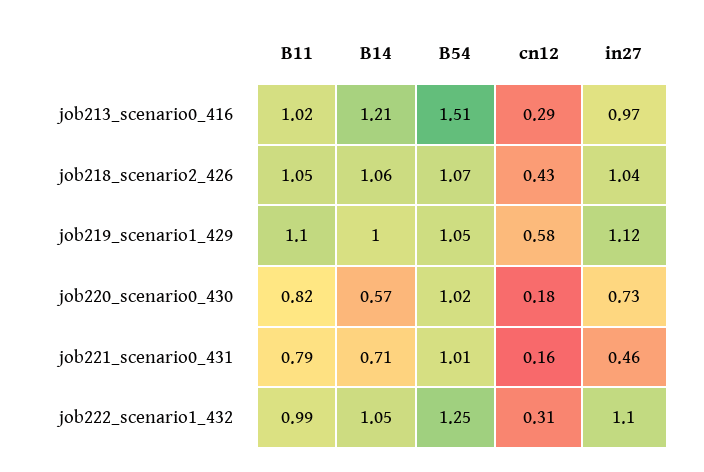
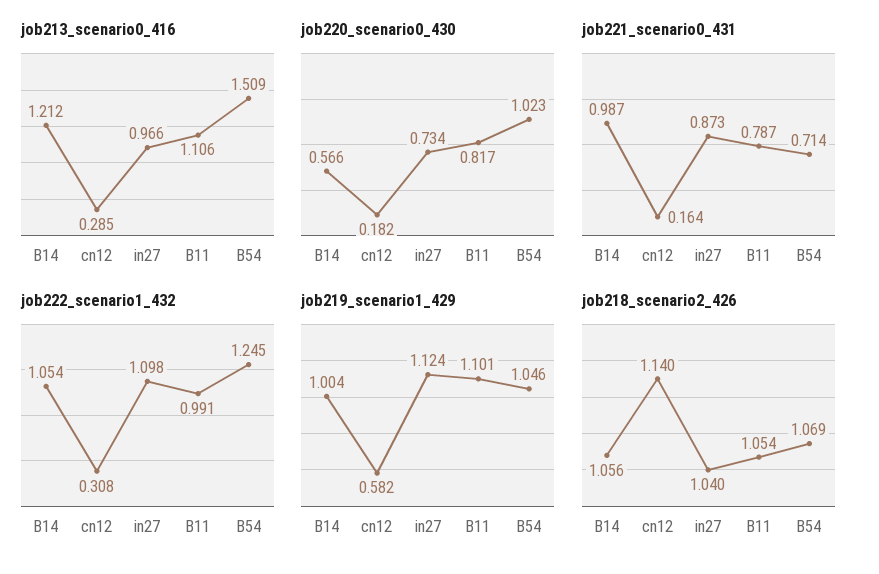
  {
    "job213_scenario0_416": {
-     "B11": 1.02,
+     "B11": 1.106,
      "B14": 1.212,
      "B54": 1.509,
      "cn12": 0.285,
      "in27": 0.966
    },
    "job218_scenario2_426": {
      "B11": 1.054,
      "B14": 1.056,
      "B54": 1.069,
-     "cn12": 0.43,
+     "cn12": 1.14,
      "in27": 1.04
    },
    "job219_scenario1_429": {
      "B11": 1.101,
      "B14": 1.004,
      "B54": 1.046,
      "cn12": 0.582,
      "in27": 1.124
    },
    "job220_scenario0_430": {
      "B11": 0.817,
      "B14": 0.566,
      "B54": 1.023,
      "cn12": 0.182,
      "in27": 0.734
    },
    "job221_scenario0_431": {
      "B11": 0.787,
-     "B14": 0.71,
+     "B14": 0.987,
-     "B54": 1.01,
+     "B54": 0.714,
      "cn12": 0.164,
-     "in27": 0.46
+     "in27": 0.873
    },
    "job222_scenario1_432": {
      "B11": 0.991,
      "B14": 1.054,
      "B54": 1.245,
      "cn12": 0.308,
      "in27": 1.098
    }
  }

